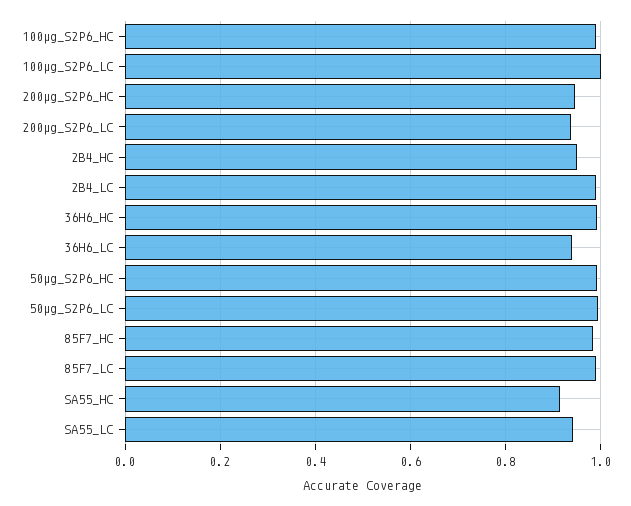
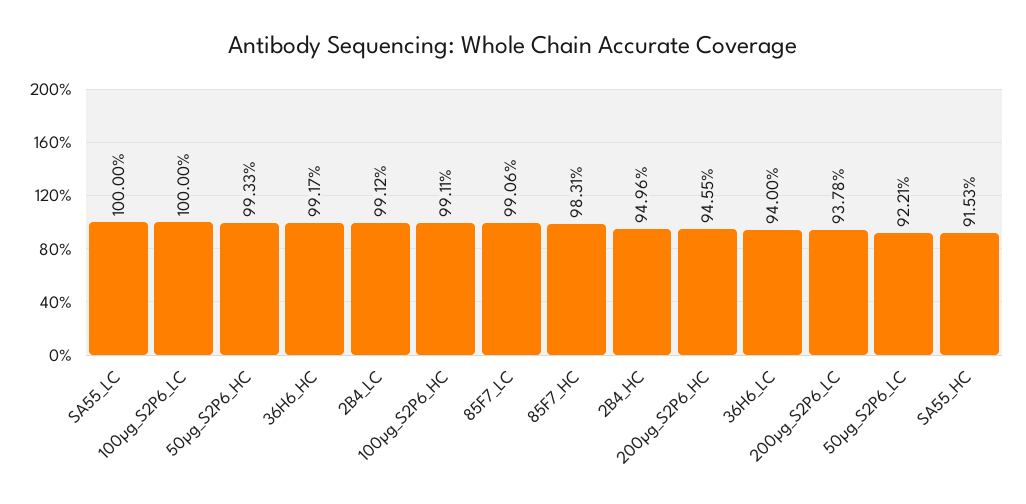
  {
    "100µg_S2P6_HC": 0.9911,
    "100µg_S2P6_LC": 1,
    "200µg_S2P6_HC": 0.9455,
    "200µg_S2P6_LC": 0.9378,
    "2B4_HC": 0.9496,
    "2B4_LC": 0.9912,
    "36H6_HC": 0.9917,
    "36H6_LC": 0.94,
    "50µg_S2P6_HC": 0.9933,
-   "50µg_S2P6_LC": 1,
+   "50µg_S2P6_LC": 0.9221,
    "85F7_HC": 0.9831,
    "85F7_LC": 0.9906,
    "SA55_HC": 0.9153,
-   "SA55_LC": 0.94
+   "SA55_LC": 1
  }

